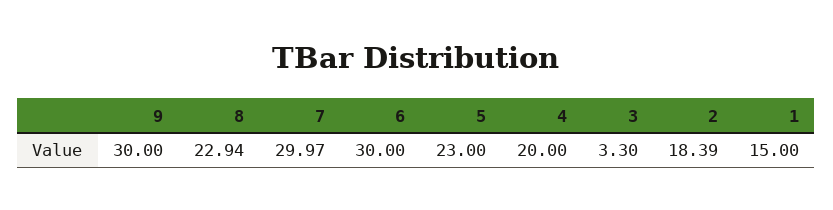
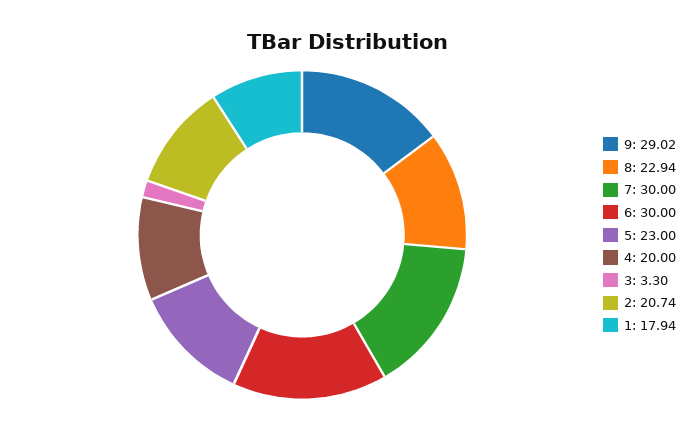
  {
-   "9": 30,
+   "9": 29.02,
    "8": 22.94,
-   "7": 29.97,
+   "7": 30,
    "6": 30,
    "5": 23,
    "4": 20,
    "3": 3.3,
-   "2": 18.39,
+   "2": 20.74,
-   "1": 15
+   "1": 17.94
  }

